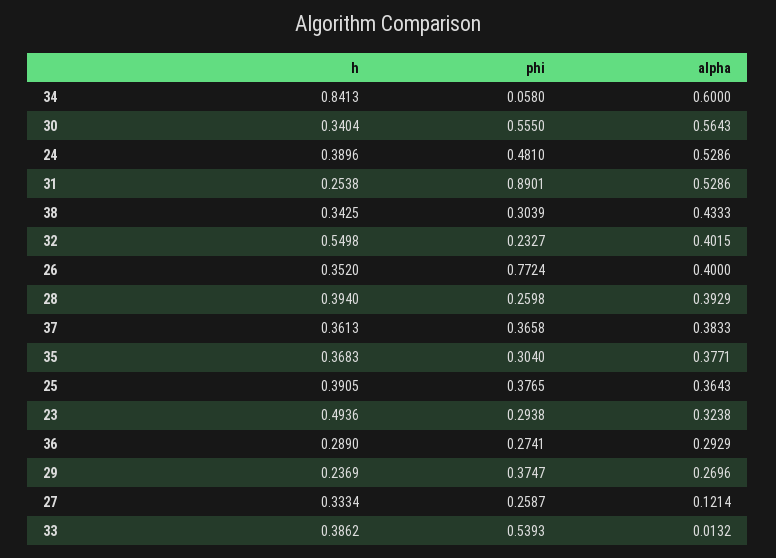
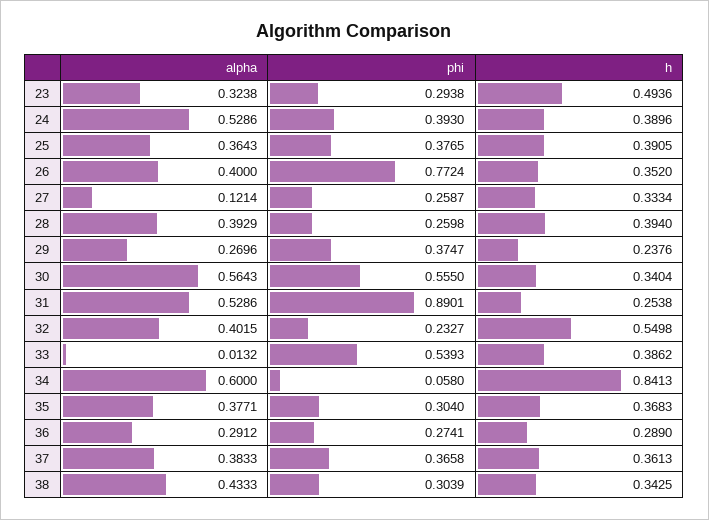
  {
    "h": {
      "34": 0.8413,
      "30": 0.3404,
      "24": 0.3896,
      "31": 0.2538,
      "38": 0.3425,
      "32": 0.5498,
      "26": 0.352,
      "28": 0.394,
      "37": 0.3613,
      "35": 0.3683,
      "25": 0.3905,
      "23": 0.4936,
      "36": 0.289,
-     "29": 0.2369,
+     "29": 0.2376,
      "27": 0.3334,
      "33": 0.3862
    },
    "phi": {
      "34": 0.058,
      "30": 0.555,
-     "24": 0.481,
+     "24": 0.393,
      "31": 0.8901,
      "38": 0.3039,
      "32": 0.2327,
      "26": 0.7724,
      "28": 0.2598,
      "37": 0.3658,
      "35": 0.304,
      "25": 0.3765,
      "23": 0.2938,
      "36": 0.2741,
      "29": 0.3747,
      "27": 0.2587,
      "33": 0.5393
    },
    "alpha": {
      "34": 0.6,
      "30": 0.5643,
      "24": 0.5286,
      "31": 0.5286,
      "38": 0.4333,
      "32": 0.4015,
      "26": 0.4,
      "28": 0.3929,
      "37": 0.3833,
      "35": 0.3771,
      "25": 0.3643,
      "23": 0.3238,
-     "36": 0.2929,
+     "36": 0.2912,
      "29": 0.2696,
      "27": 0.1214,
      "33": 0.0132
    }
  }

